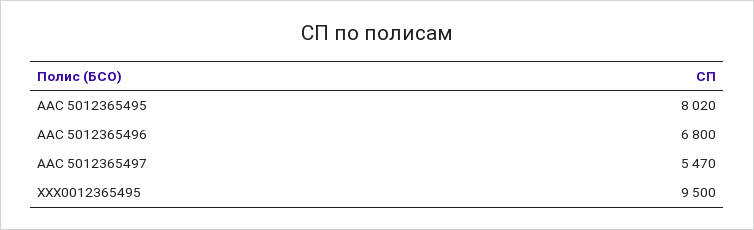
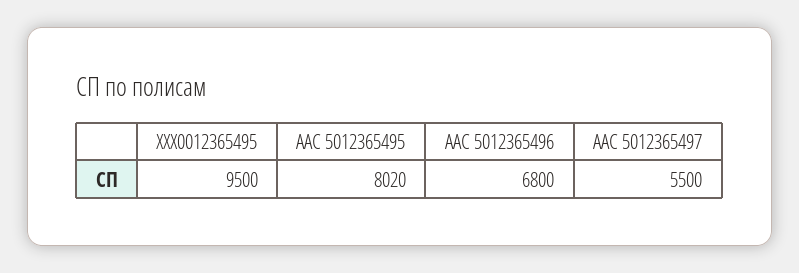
  {
    "ААС 5012365495": 8020,
    "ААС 5012365496": 6800,
-   "ААС 5012365497": 5470,
+   "ААС 5012365497": 5500,
    "ХХХ0012365495": 9500
  }

